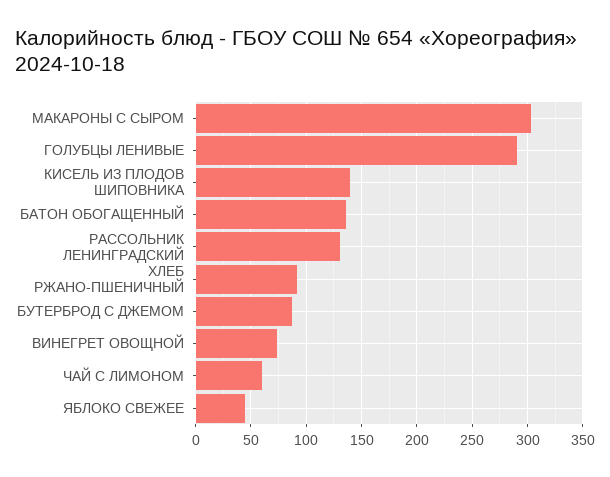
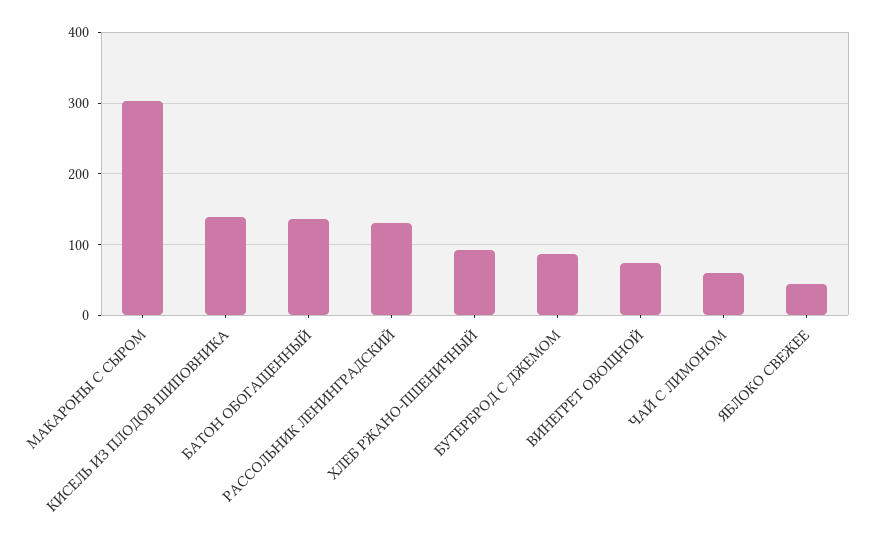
  {
    "МАКАРОНЫ С СЫРОМ": 300,
-   "ГОЛУБЦЫ ЛЕНИВЫЕ": 290,
    "КИСЕЛЬ ИЗ ПЛОДОВ ШИПОВНИКА": 140,
    "БАТОН ОБОГАЩЕННЫЙ": 140,
    "РАССОЛЬНИК ЛЕНИНГРАДСКИЙ": 130,
    "ХЛЕБ РЖАНО-ПШЕНИЧНЫЙ": 90,
    "БУТЕРБРОД С ДЖЕМОМ": 90,
    "ВИНЕГРЕТ ОВОЩНОЙ": 70,
    "ЧАЙ С ЛИМОНОМ": 60,
    "ЯБЛОКО СВЕЖЕЕ": 40
  }

